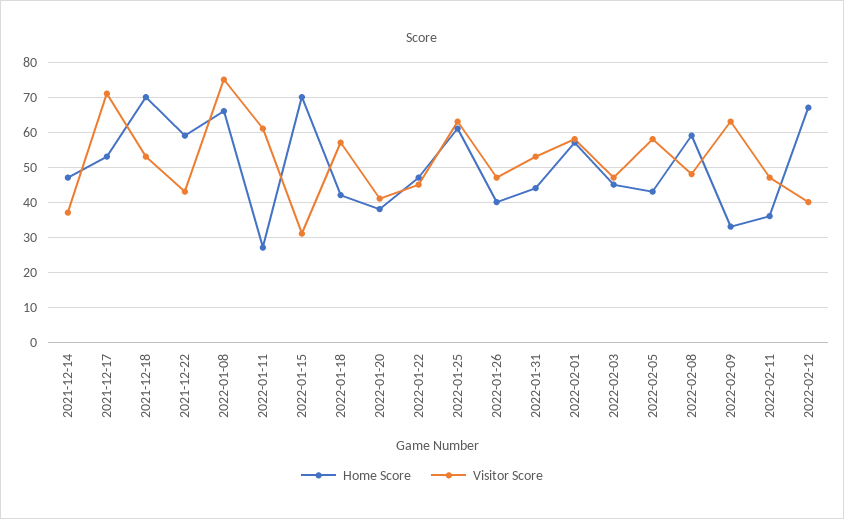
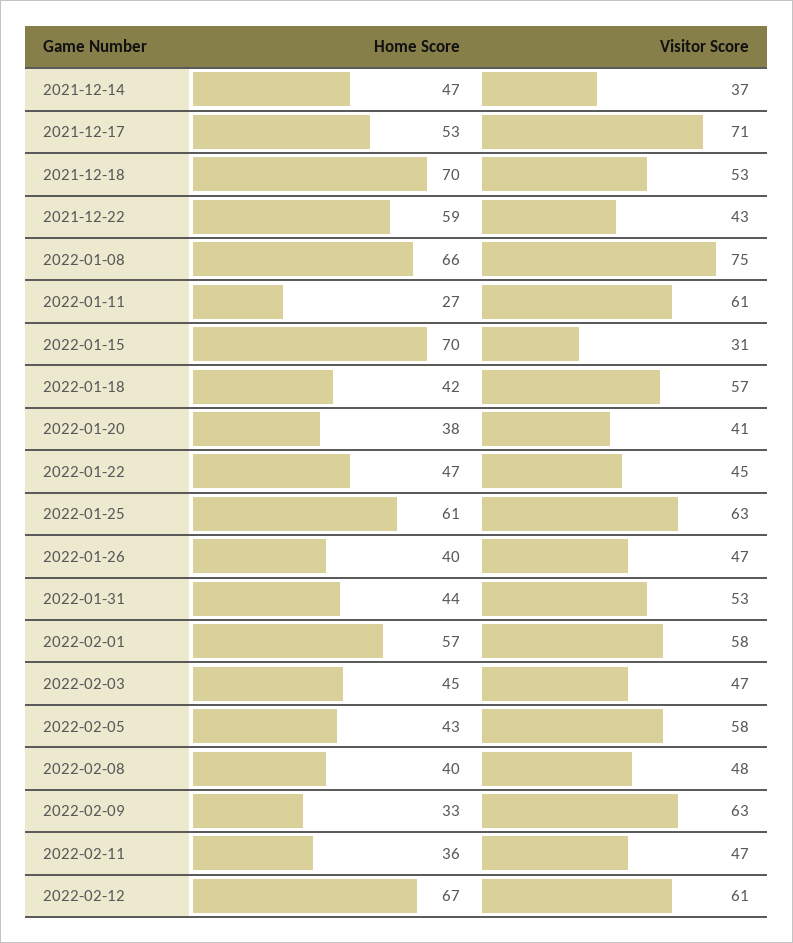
  {
    "Home Score": {
      "2021-12-14": 47,
      "2021-12-17": 53,
      "2021-12-18": 70,
      "2021-12-22": 59,
      "2022-01-08": 66,
      "2022-01-11": 27,
      "2022-01-15": 70,
      "2022-01-18": 42,
      "2022-01-20": 38,
      "2022-01-22": 47,
      "2022-01-25": 61,
      "2022-01-26": 40,
      "2022-01-31": 44,
      "2022-02-01": 57,
      "2022-02-03": 45,
      "2022-02-05": 43,
-     "2022-02-08": 60,
+     "2022-02-08": 40,
      "2022-02-09": 33,
      "2022-02-11": 36,
      "2022-02-12": 67
    },
    "Visitor Score": {
      "2021-12-14": 37,
      "2021-12-17": 71,
      "2021-12-18": 53,
      "2021-12-22": 43,
      "2022-01-08": 75,
      "2022-01-11": 61,
      "2022-01-15": 31,
      "2022-01-18": 57,
      "2022-01-20": 41,
      "2022-01-22": 45,
      "2022-01-25": 63,
      "2022-01-26": 47,
      "2022-01-31": 53,
      "2022-02-01": 58,
      "2022-02-03": 47,
      "2022-02-05": 58,
      "2022-02-08": 48,
      "2022-02-09": 63,
      "2022-02-11": 47,
-     "2022-02-12": 40
+     "2022-02-12": 61
    }
  }

